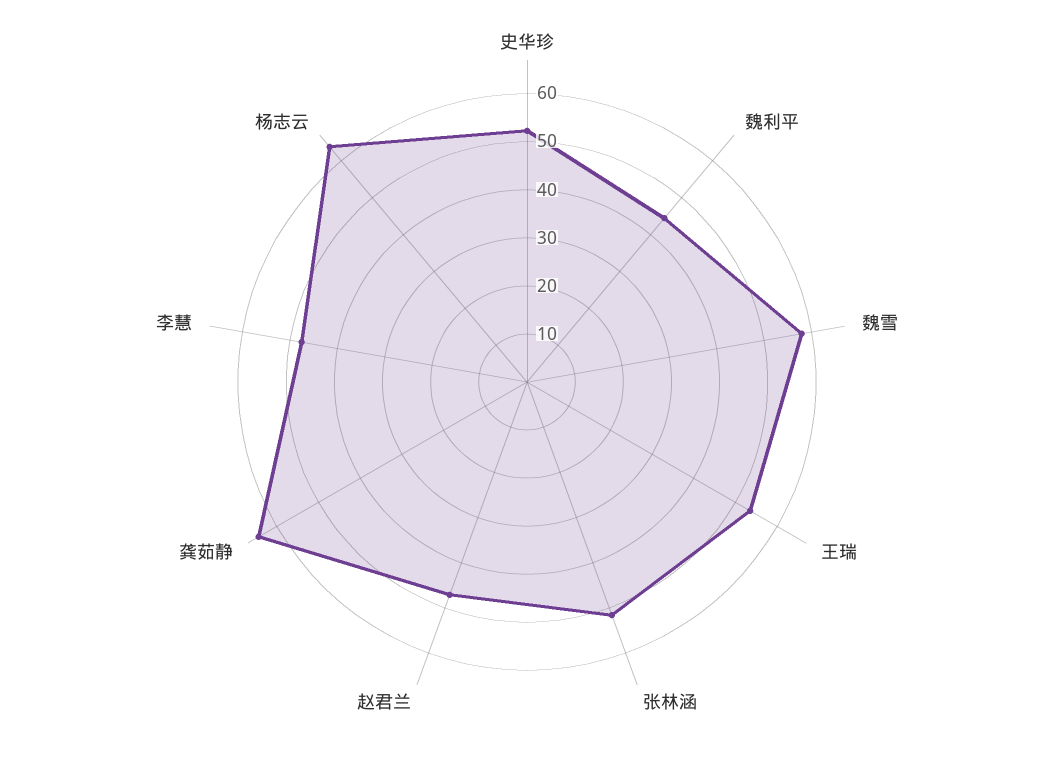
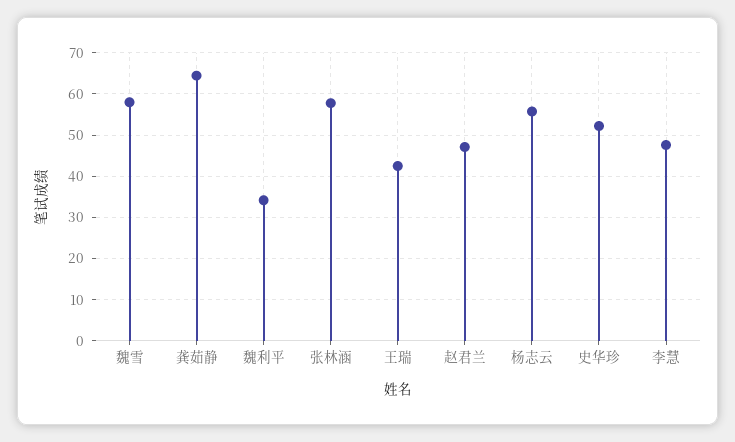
  {
    "史华珍": 52,
-   "魏利平": 44,
+   "魏利平": 34,
    "魏雪": 58,
-   "王瑞": 54,
+   "王瑞": 42,
-   "张林涵": 52,
+   "张林涵": 58,
    "赵君兰": 48,
    "龚茹静": 64,
    "李慧": 48,
-   "杨志云": 64
+   "杨志云": 56
  }

